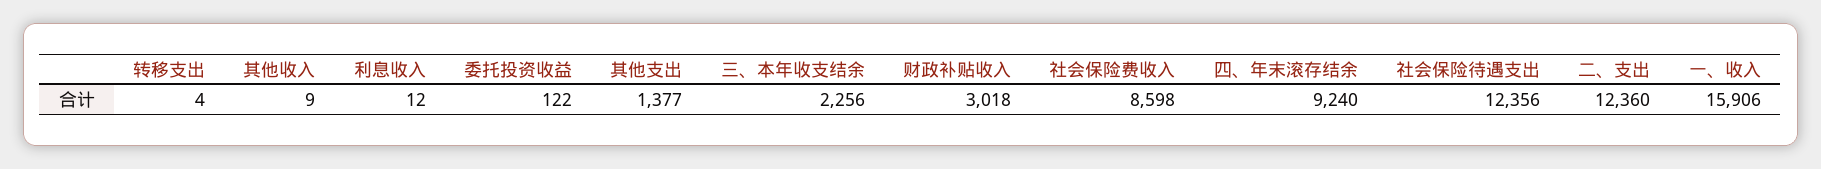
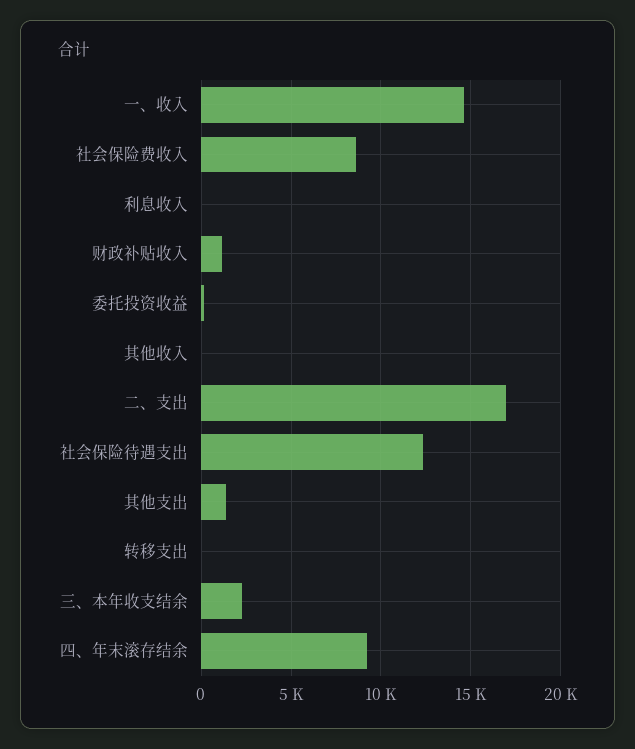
  {
    "转移支出": 4,
    "其他收入": 9,
    "利息收入": 12,
    "委托投资收益": 122,
    "其他支出": 1377,
    "三、本年收支结余": 2256,
-   "财政补贴收入": 3018,
+   "财政补贴收入": 1000,
    "社会保险费收入": 8598,
    "四、年末滚存结余": 9240,
    "社会保险待遇支出": 12356,
-   "二、支出": 12360,
+   "二、支出": 17000,
-   "一、收入": 15906
+   "一、收入": 14500
  }

